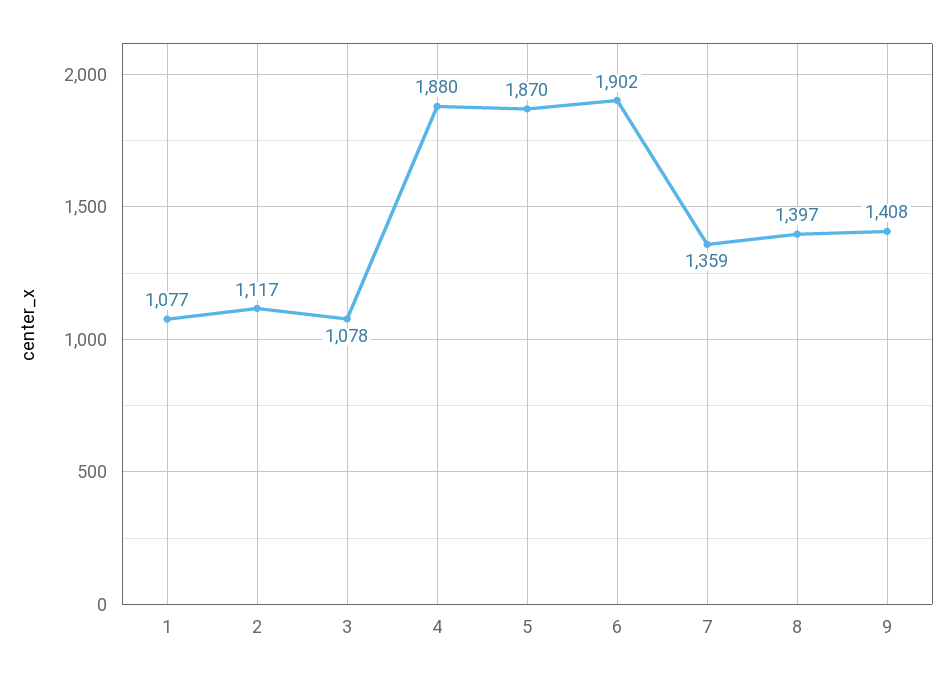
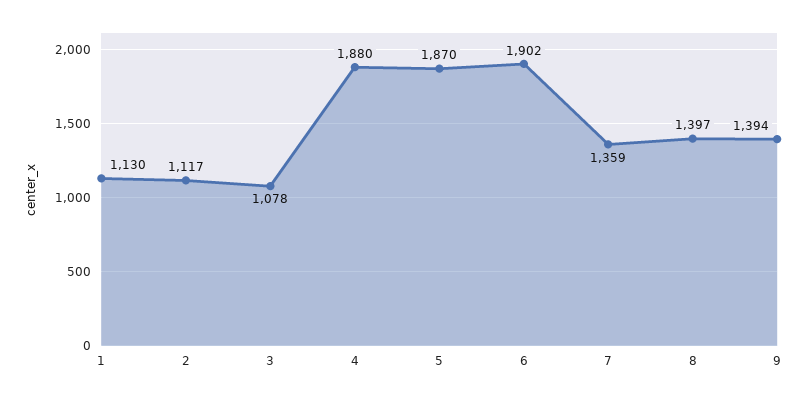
  {
-   "1": 1077,
+   "1": 1130,
    "2": 1117,
    "3": 1078,
    "4": 1880,
    "5": 1870,
    "6": 1902,
    "7": 1359,
    "8": 1397,
-   "9": 1408
+   "9": 1394
  }

